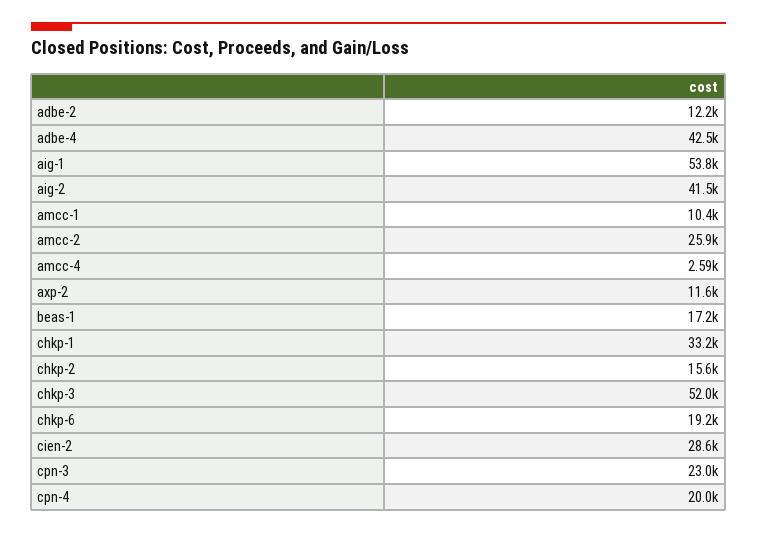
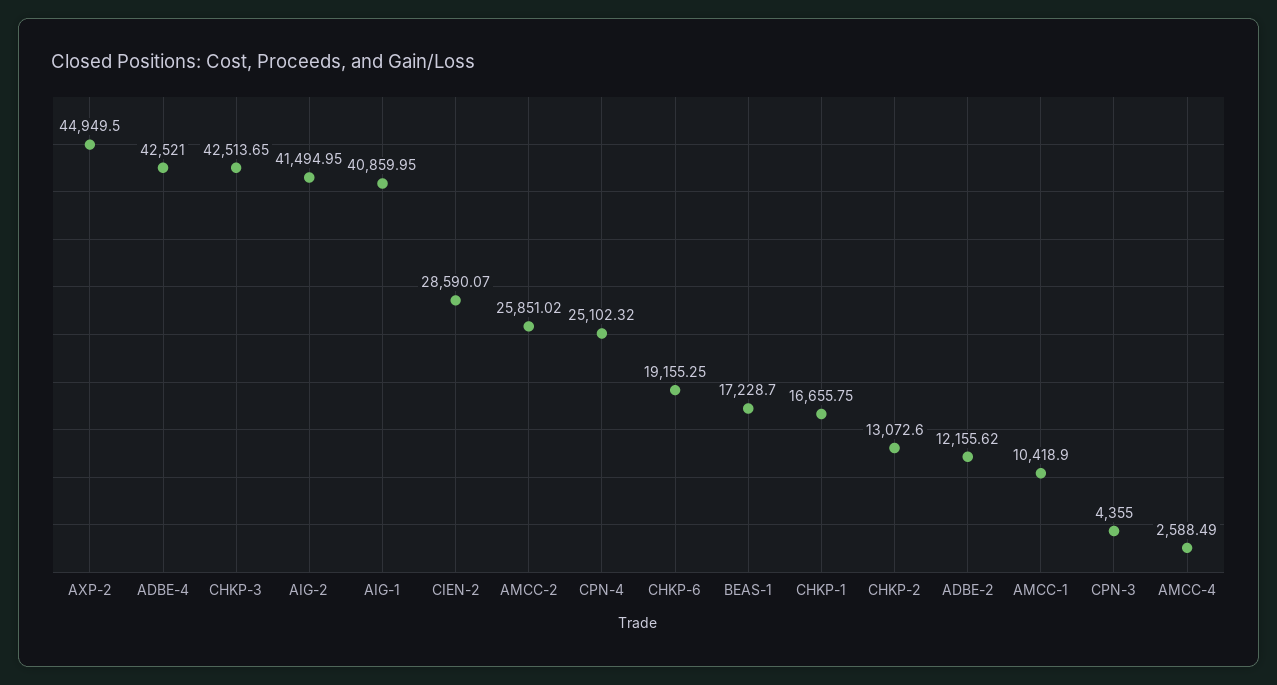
  {
    "adbe-2": 12155.62,
    "adbe-4": 42521,
-   "aig-1": 53800,
+   "aig-1": 40859.95,
    "aig-2": 41494.95,
    "amcc-1": 10418.9,
    "amcc-2": 25851.02,
    "amcc-4": 2588.49,
-   "axp-2": 11600,
+   "axp-2": 44949.5,
    "beas-1": 17228.7,
-   "chkp-1": 33200,
+   "chkp-1": 16655.75,
-   "chkp-2": 15600,
+   "chkp-2": 13072.6,
-   "chkp-3": 52000,
+   "chkp-3": 42513.65,
    "chkp-6": 19155.25,
    "cien-2": 28590.07,
-   "cpn-3": 23000,
+   "cpn-3": 4355,
-   "cpn-4": 20000
+   "cpn-4": 25102.32
  }

